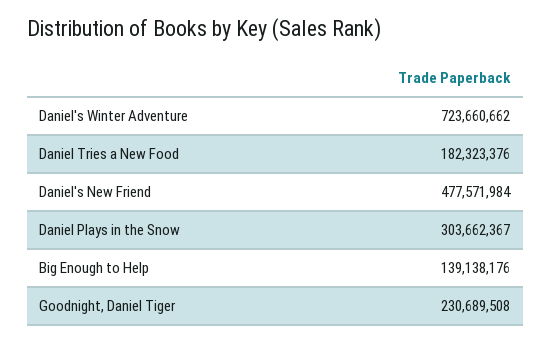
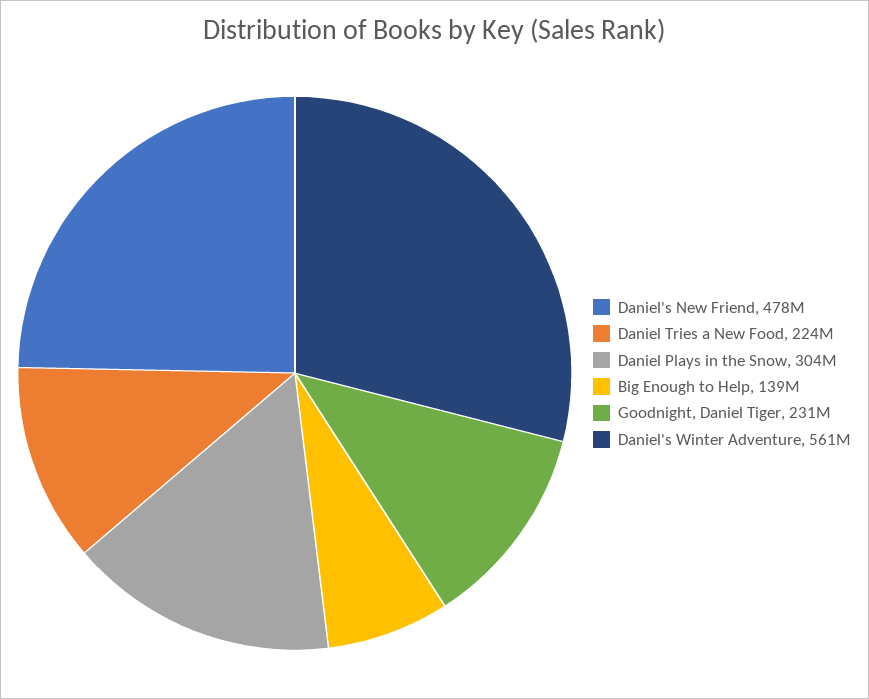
  {
-   "Daniel's Winter Adventure": 723660662,
+   "Daniel's Winter Adventure": 561000000,
-   "Daniel Tries a New Food": 182323376,
+   "Daniel Tries a New Food": 224000000,
    "Daniel's New Friend": 477571984,
    "Daniel Plays in the Snow": 303662367,
    "Big Enough to Help": 139138176,
    "Goodnight, Daniel Tiger": 230689508
  }

